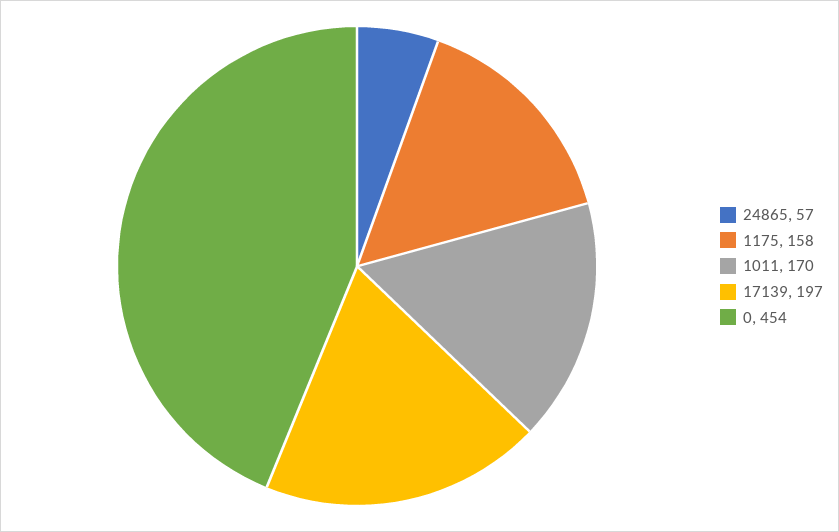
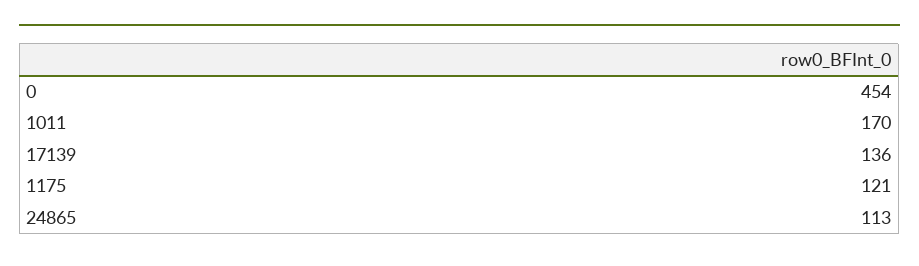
  {
-   "24865": 57,
+   "24865": 113,
-   "1175": 158,
+   "1175": 121,
    "1011": 170,
-   "17139": 197,
+   "17139": 136,
    "0": 454
  }

